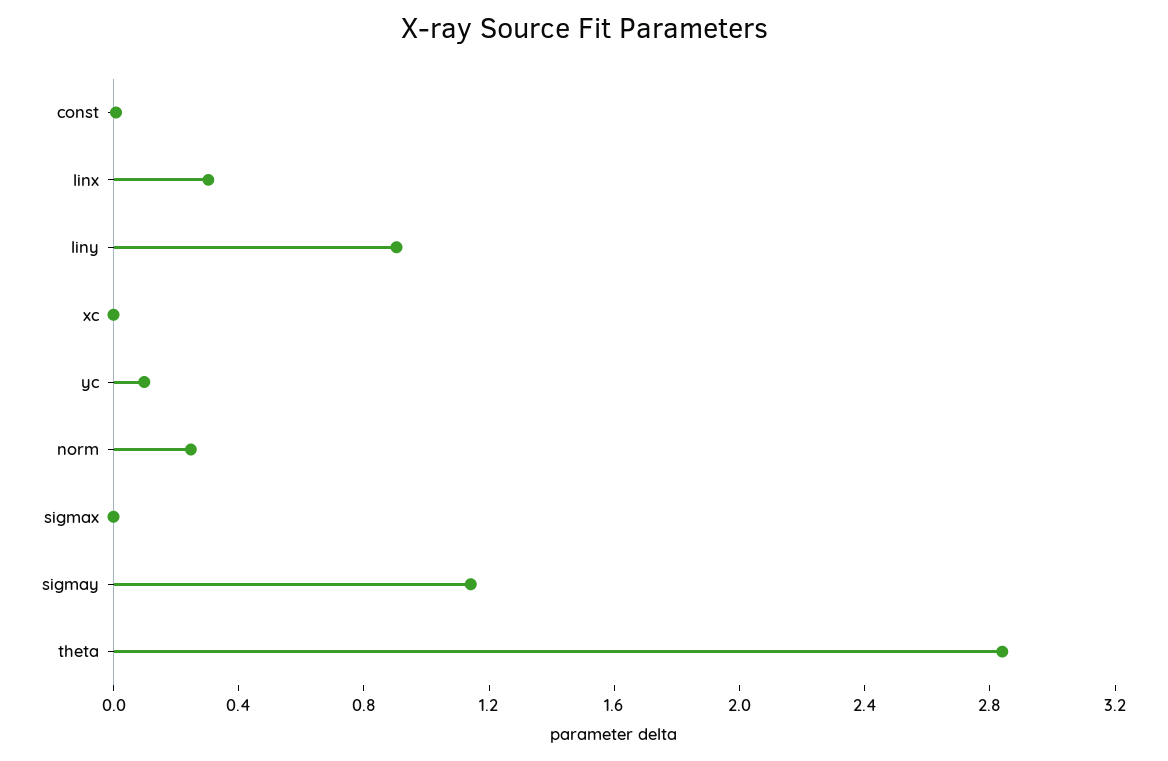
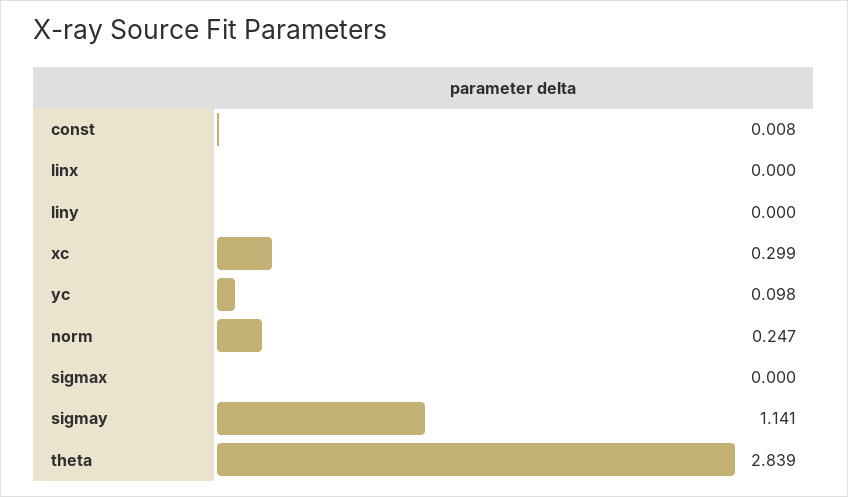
  {
    "const": 0.008,
-   "linx": 0.3,
+   "linx": 0,
-   "liny": 0.9,
+   "liny": 0,
-   "xc": 0,
+   "xc": 0.299,
    "yc": 0.098,
    "norm": 0.247,
    "sigmax": 0,
    "sigmay": 1.141,
    "theta": 2.839
  }

